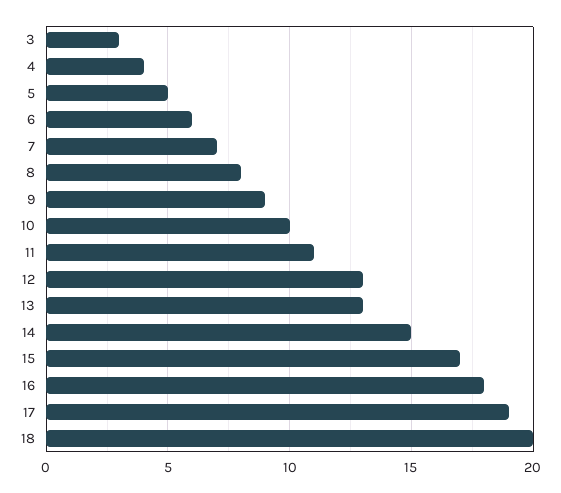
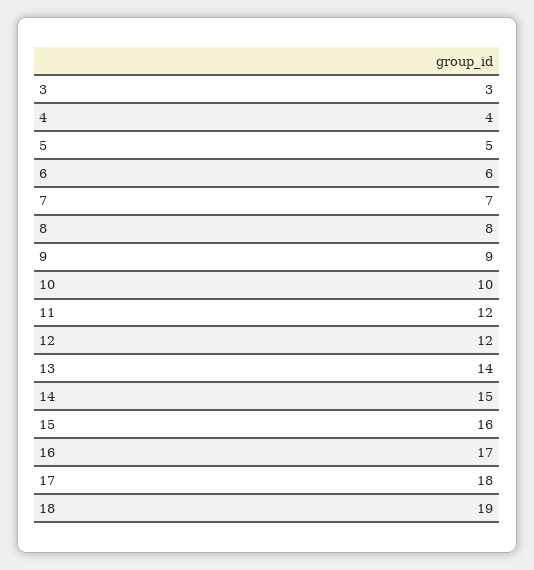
  {
    "3": 3,
    "4": 4,
    "5": 5,
    "6": 6,
    "7": 7,
    "8": 8,
    "9": 9,
    "10": 10,
-   "11": 11,
+   "11": 12,
-   "12": 13,
+   "12": 12,
-   "13": 13,
+   "13": 14,
    "14": 15,
-   "15": 17,
+   "15": 16,
-   "16": 18,
+   "16": 17,
-   "17": 19,
+   "17": 18,
-   "18": 20
+   "18": 19
  }

